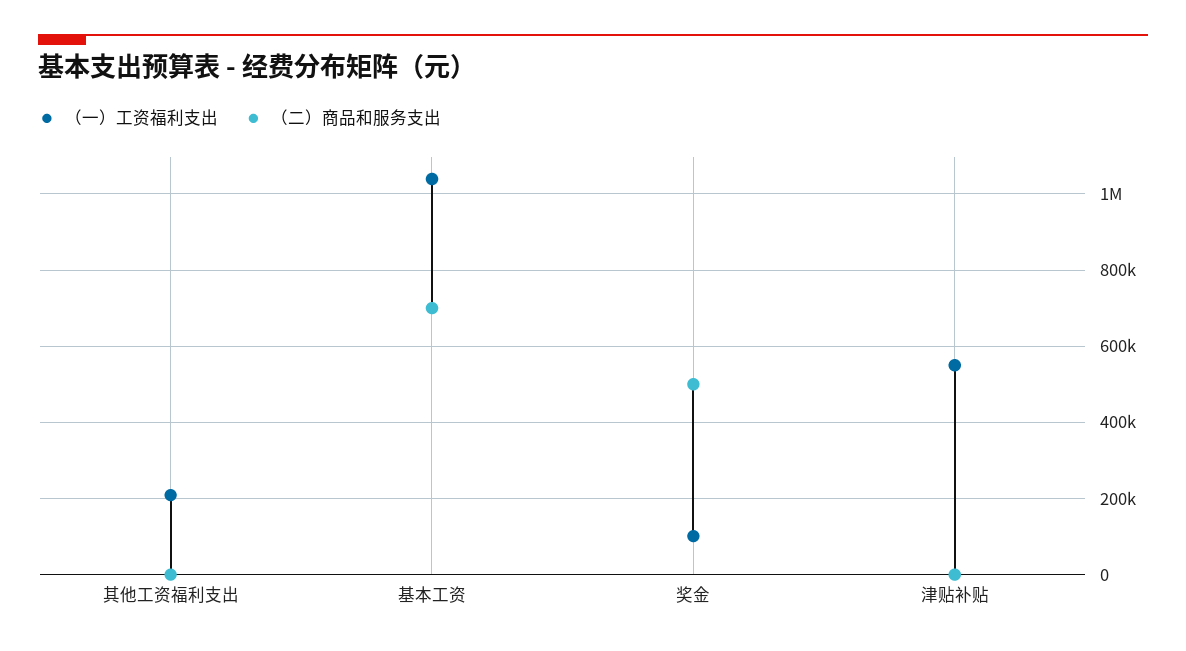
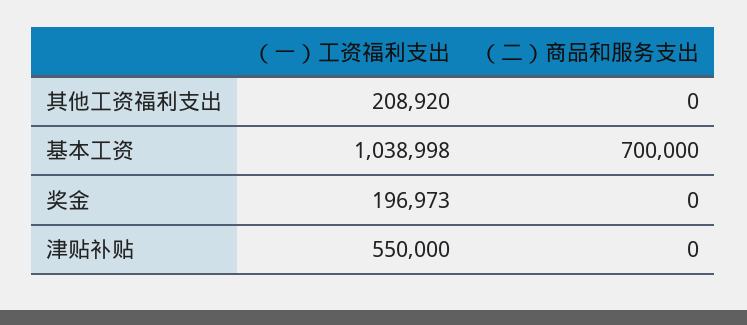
  {
    "（一）工资福利支出": {
      "其他工资福利支出": 208920,
      "基本工资": 1038998,
-     "奖金": 100000,
+     "奖金": 196973,
      "津贴补贴": 550000
    },
    "（二）商品和服务支出": {
      "其他工资福利支出": 0,
      "基本工资": 700000,
-     "奖金": 500000,
+     "奖金": 0,
      "津贴补贴": 0
    }
  }

